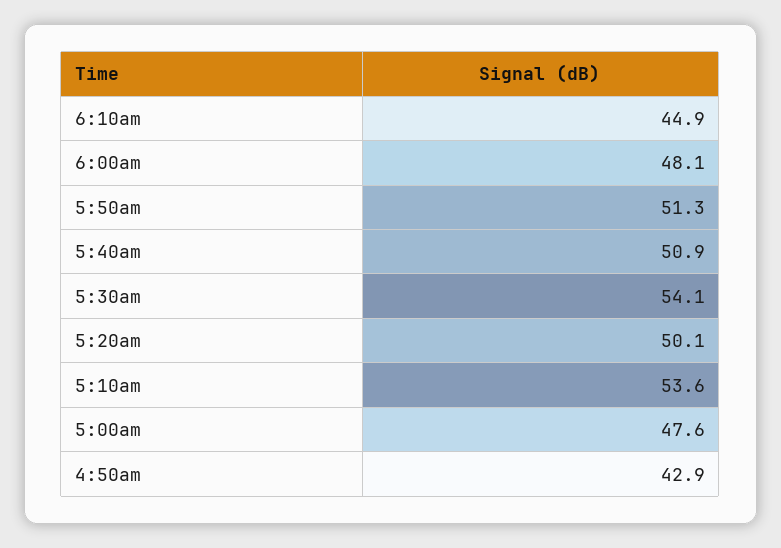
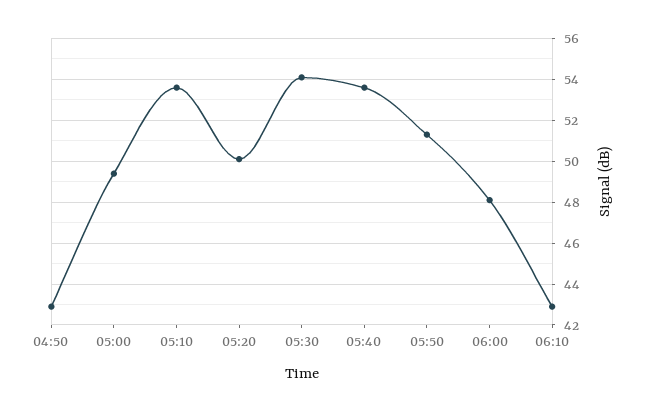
  {
-   "6:10am": 44.9,
+   "6:10am": 43,
    "6:00am": 48.1,
    "5:50am": 51.3,
-   "5:40am": 50.9,
+   "5:40am": 53.5,
    "5:30am": 54.1,
    "5:20am": 50.1,
    "5:10am": 53.6,
-   "5:00am": 47.6,
+   "5:00am": 49.5,
    "4:50am": 42.9
  }

